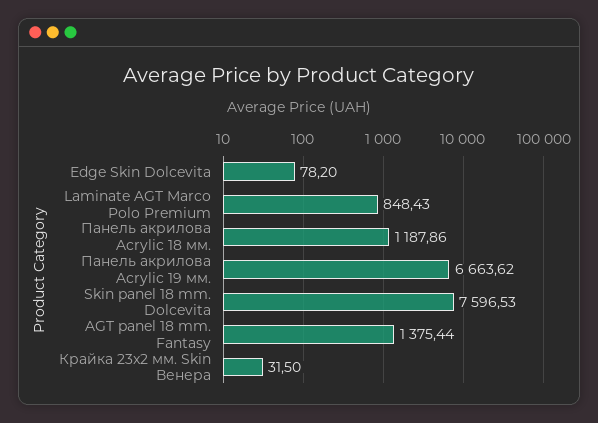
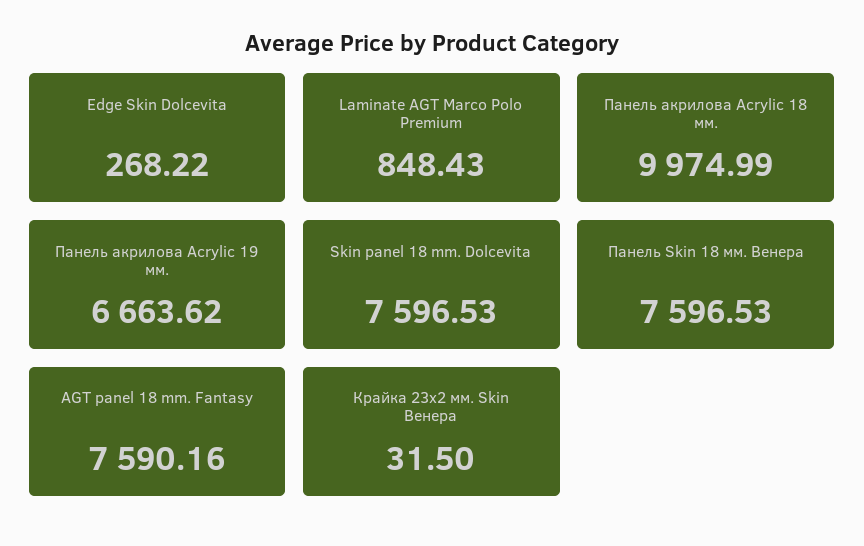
  {
-   "Edge Skin Dolcevita": 78.2,
+   "Edge Skin Dolcevita": 268.22,
    "Laminate AGT Marco Polo Premium": 848.43,
-   "Панель акрилова Acrylic 18 мм.": 1187.86,
+   "Панель акрилова Acrylic 18 мм.": 9974.99,
    "Панель акрилова Acrylic 19 мм.": 6663.62,
    "Skin panel 18 mm. Dolcevita": 7596.53,
-   "AGT panel 18 mm. Fantasy": 1375.44,
+   "AGT panel 18 mm. Fantasy": 7590.16,
-   "Крайка 23x2 мм. Skin Венера": 31.5
+   "Крайка 23x2 мм. Skin Венера": 31.5,
+   "Панель Skin 18 мм. Венера": 7596.53
  }

